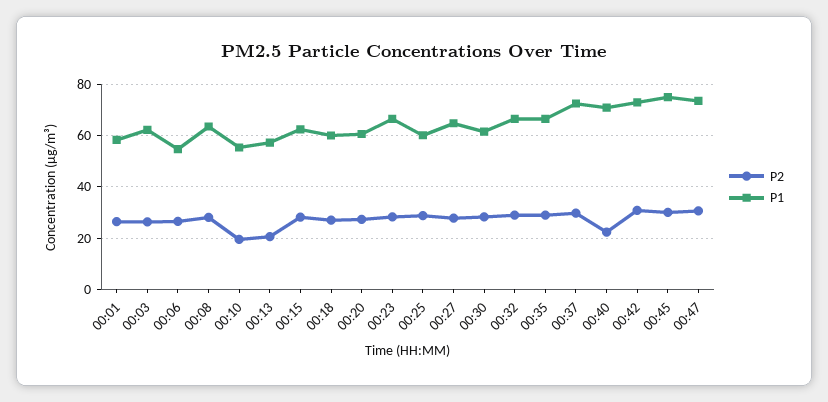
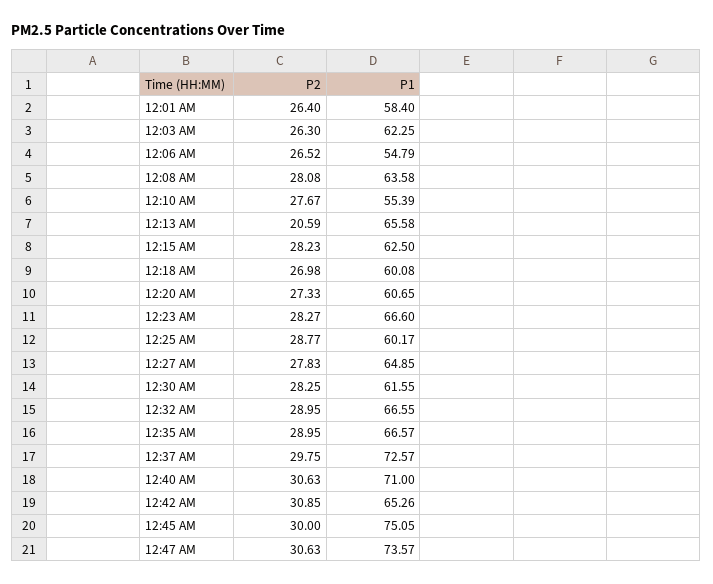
  {
    "P2": {
      "00:01": 26.4,
      "00:03": 26.3,
      "00:06": 26.52,
      "00:08": 28.08,
-     "00:10": 20,
+     "00:10": 27.67,
      "00:13": 20.59,
      "00:15": 28.23,
      "00:18": 26.98,
      "00:20": 27.33,
      "00:23": 28.27,
      "00:25": 28.77,
      "00:27": 27.83,
      "00:30": 28.25,
      "00:32": 28.95,
      "00:35": 28.95,
      "00:37": 29.75,
-     "00:40": 22.5,
+     "00:40": 30.63,
      "00:42": 30.85,
      "00:45": 30,
      "00:47": 30.63
    },
    "P1": {
      "00:01": 58.4,
      "00:03": 62.25,
      "00:06": 54.79,
      "00:08": 63.58,
      "00:10": 55.39,
-     "00:13": 57.5,
+     "00:13": 65.58,
      "00:15": 62.5,
      "00:18": 60.08,
      "00:20": 60.65,
      "00:23": 66.6,
      "00:25": 60.17,
      "00:27": 64.85,
      "00:30": 61.55,
      "00:32": 66.55,
      "00:35": 66.57,
      "00:37": 72.57,
      "00:40": 71,
-     "00:42": 72.5,
+     "00:42": 65.26,
      "00:45": 75.05,
      "00:47": 73.57
    }
  }

